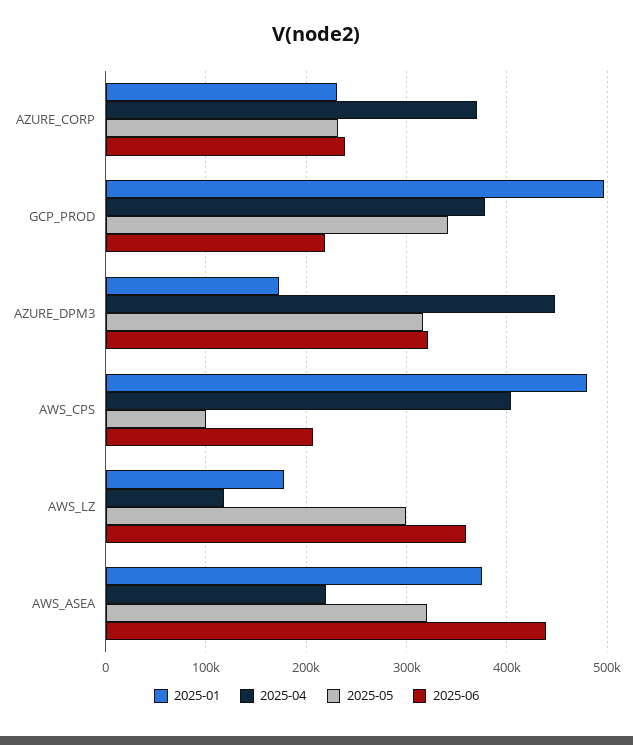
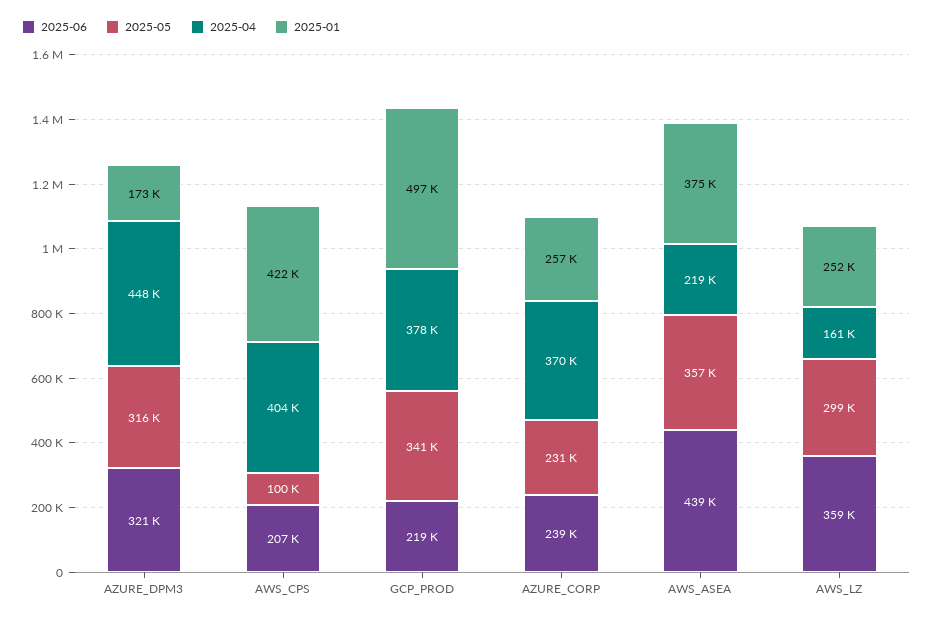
  {
    "2025-01": {
-     "AZURE_CORP": 230000,
+     "AZURE_CORP": 257000,
      "GCP_PROD": 497000,
      "AZURE_DPM3": 173000,
-     "AWS_CPS": 480000,
+     "AWS_CPS": 422000,
-     "AWS_LZ": 180000,
+     "AWS_LZ": 252000,
      "AWS_ASEA": 375000
    },
    "2025-04": {
      "AZURE_CORP": 370000,
      "GCP_PROD": 378000,
      "AZURE_DPM3": 448000,
      "AWS_CPS": 404000,
-     "AWS_LZ": 120000,
+     "AWS_LZ": 161000,
      "AWS_ASEA": 219000
    },
    "2025-05": {
      "AZURE_CORP": 231000,
      "GCP_PROD": 341000,
      "AZURE_DPM3": 316000,
      "AWS_CPS": 100000,
      "AWS_LZ": 299000,
-     "AWS_ASEA": 320000
+     "AWS_ASEA": 357000
    },
    "2025-06": {
      "AZURE_CORP": 239000,
      "GCP_PROD": 219000,
      "AZURE_DPM3": 321000,
      "AWS_CPS": 207000,
      "AWS_LZ": 359000,
      "AWS_ASEA": 439000
    }
  }

